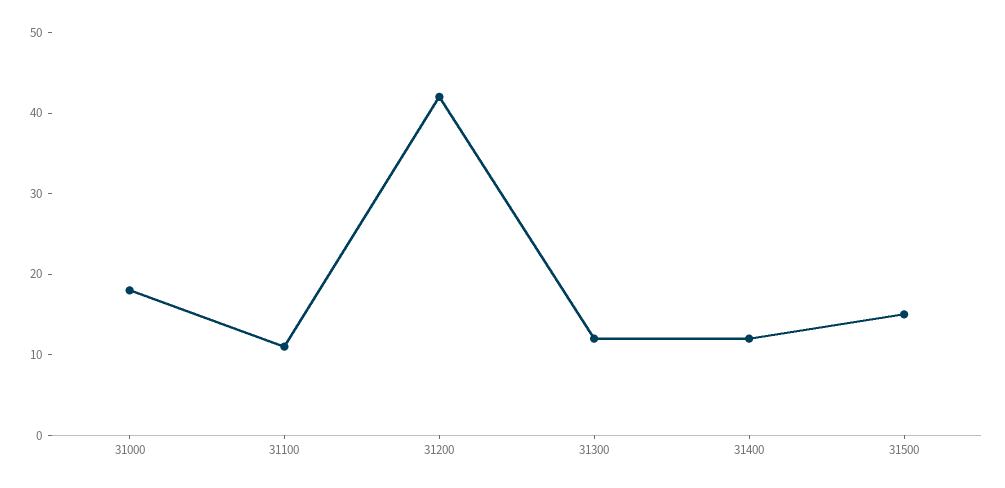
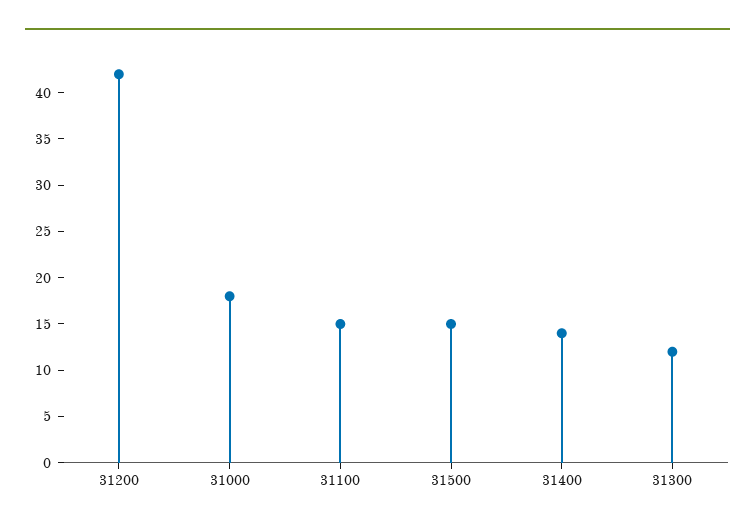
  {
    "31000": 18,
-   "31100": 11,
+   "31100": 15,
    "31200": 42,
    "31300": 12,
-   "31400": 12,
+   "31400": 14,
    "31500": 15
  }

